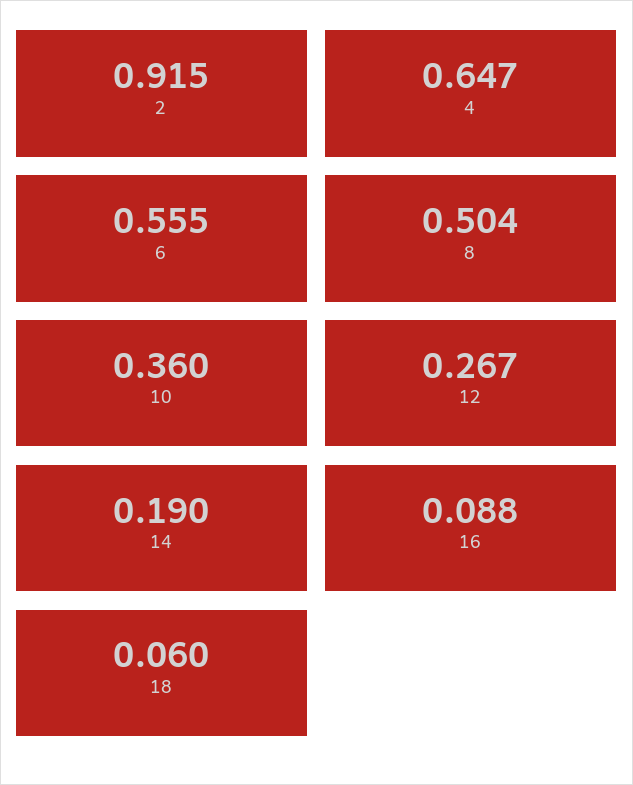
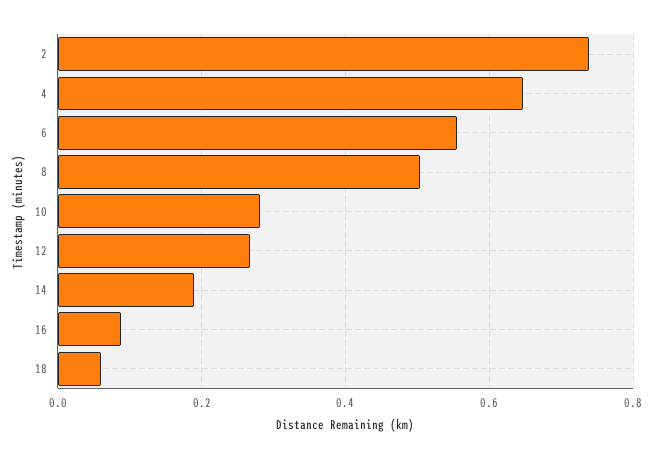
  {
-   "2": 0.915,
+   "2": 0.74,
    "4": 0.647,
    "6": 0.555,
    "8": 0.504,
-   "10": 0.36,
+   "10": 0.28,
    "12": 0.267,
    "14": 0.19,
    "16": 0.088,
    "18": 0.06
  }

